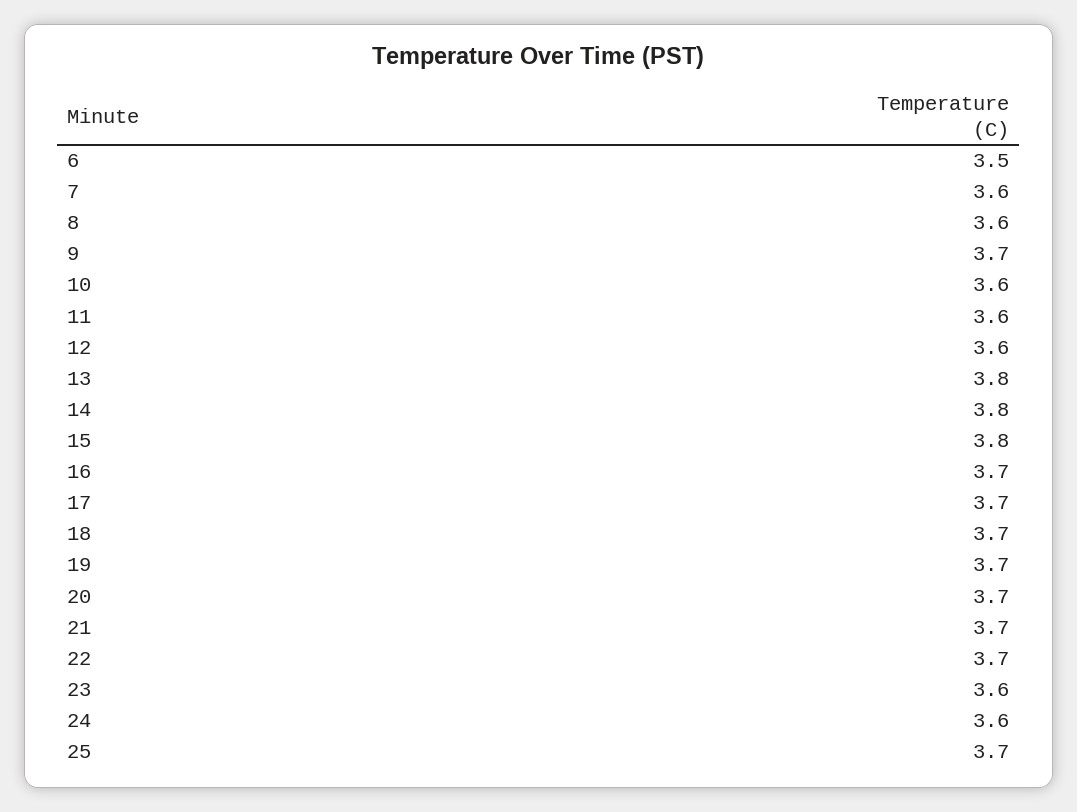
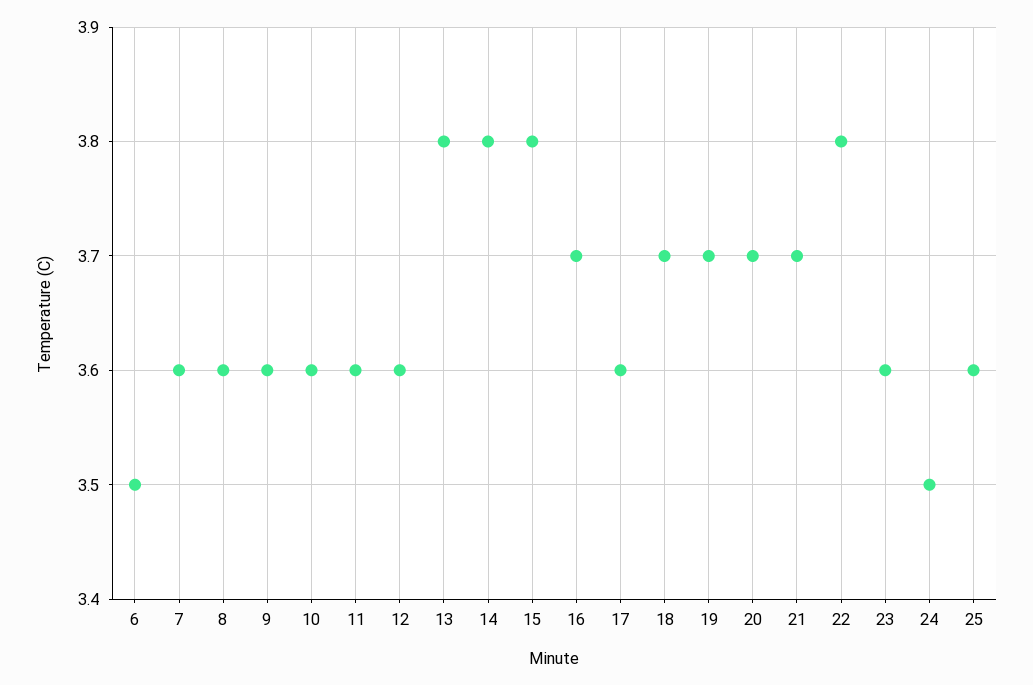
  {
    "6": 3.5,
    "7": 3.6,
    "8": 3.6,
-   "9": 3.7,
+   "9": 3.6,
    "10": 3.6,
    "11": 3.6,
    "12": 3.6,
    "13": 3.8,
    "14": 3.8,
    "15": 3.8,
    "16": 3.7,
-   "17": 3.7,
+   "17": 3.6,
    "18": 3.7,
    "19": 3.7,
    "20": 3.7,
    "21": 3.7,
-   "22": 3.7,
+   "22": 3.8,
    "23": 3.6,
-   "24": 3.6,
+   "24": 3.5,
-   "25": 3.7
+   "25": 3.6
  }

